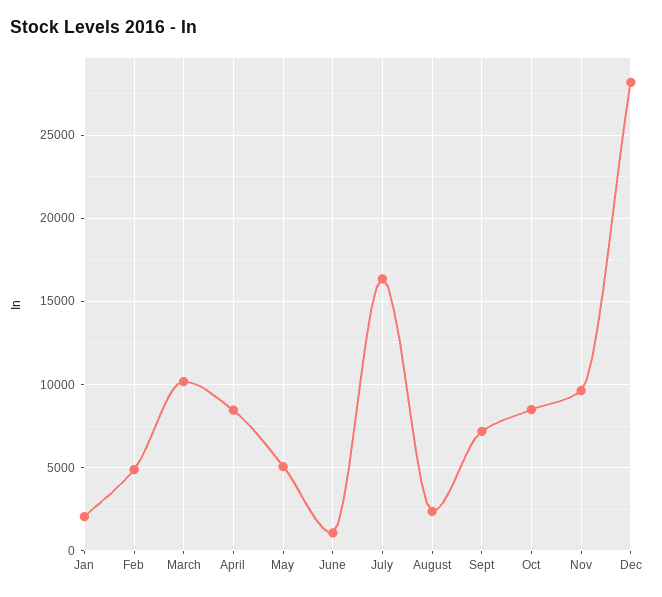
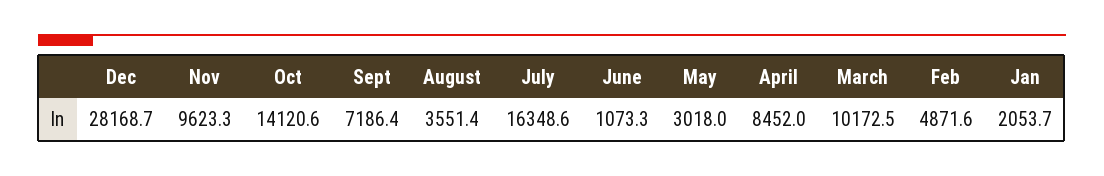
  {
    "Jan": 2053.7,
    "Feb": 4871.6,
    "March": 10172.5,
    "April": 8452,
-   "May": 5000,
+   "May": 3018,
    "June": 1073.3,
    "July": 16348.6,
-   "August": 2500,
+   "August": 3551.4,
    "Sept": 7186.4,
-   "Oct": 8500,
+   "Oct": 14120.6,
    "Nov": 9623.3,
    "Dec": 28168.7
  }

